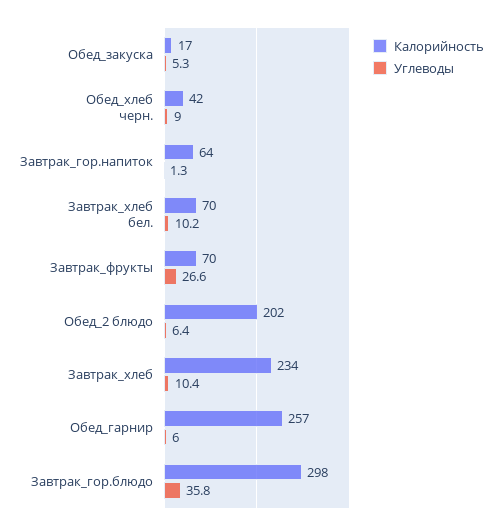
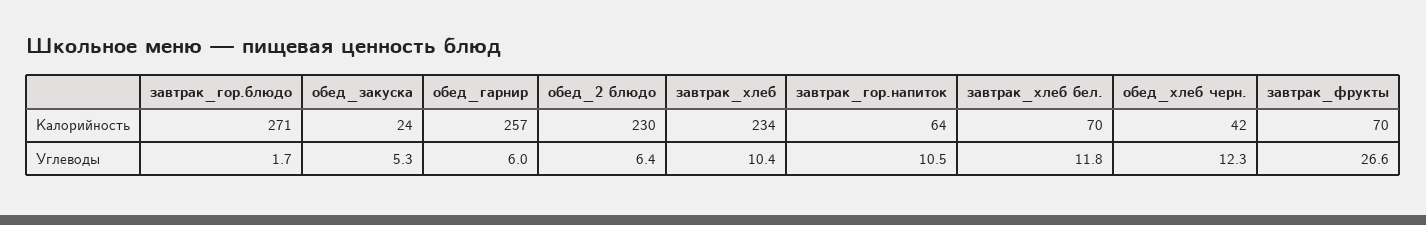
  {
    "Калорийность": {
-     "Обед_закуска": 17,
+     "Обед_закуска": 24,
      "Обед_хлеб черн.": 42,
      "Завтрак_гор.напиток": 64,
      "Завтрак_хлеб бел.": 70,
      "Завтрак_фрукты": 70,
-     "Обед_2 блюдо": 202,
+     "Обед_2 блюдо": 230,
      "Завтрак_хлеб": 234,
      "Обед_гарнир": 257,
-     "Завтрак_гор.блюдо": 298
+     "Завтрак_гор.блюдо": 271
    },
    "Углеводы": {
      "Обед_закуска": 5.3,
-     "Обед_хлеб черн.": 9,
+     "Обед_хлеб черн.": 12.3,
-     "Завтрак_гор.напиток": 1.3,
+     "Завтрак_гор.напиток": 10.5,
-     "Завтрак_хлеб бел.": 10.2,
+     "Завтрак_хлеб бел.": 11.8,
      "Завтрак_фрукты": 26.6,
      "Обед_2 блюдо": 6.4,
      "Завтрак_хлеб": 10.4,
      "Обед_гарнир": 6,
-     "Завтрак_гор.блюдо": 35.8
+     "Завтрак_гор.блюдо": 1.7
    }
  }

